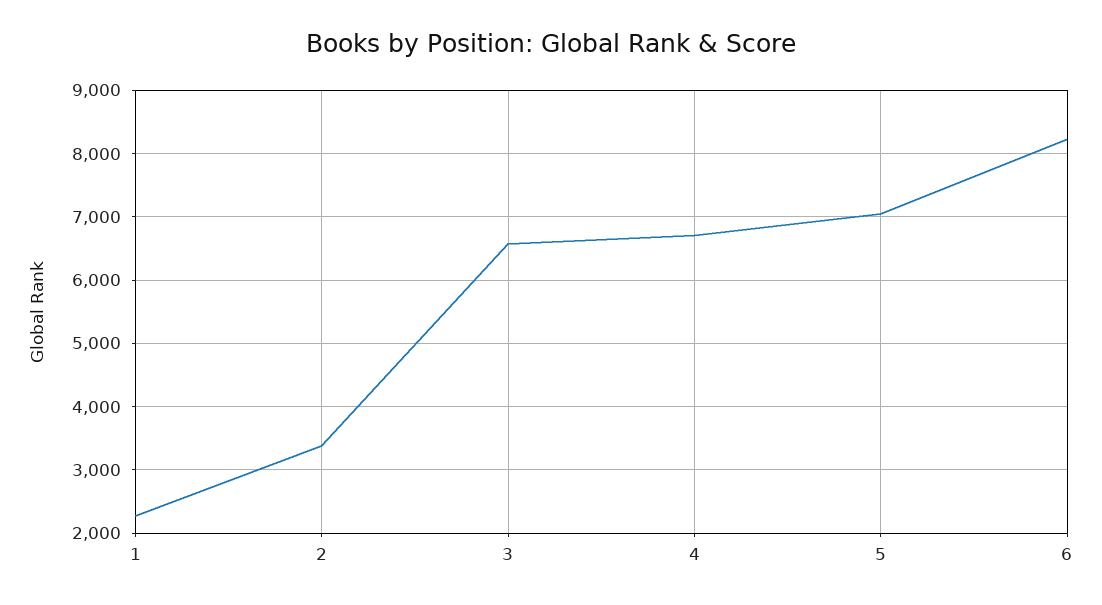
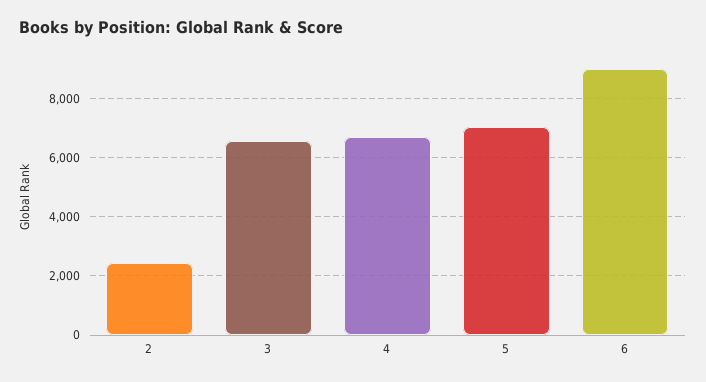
  {
-   "1": 2300,
-   "2": 3400,
+   "2": 2500,
    "3": 6600,
    "4": 6700,
    "5": 7000,
-   "6": 8200
+   "6": 9000
  }

